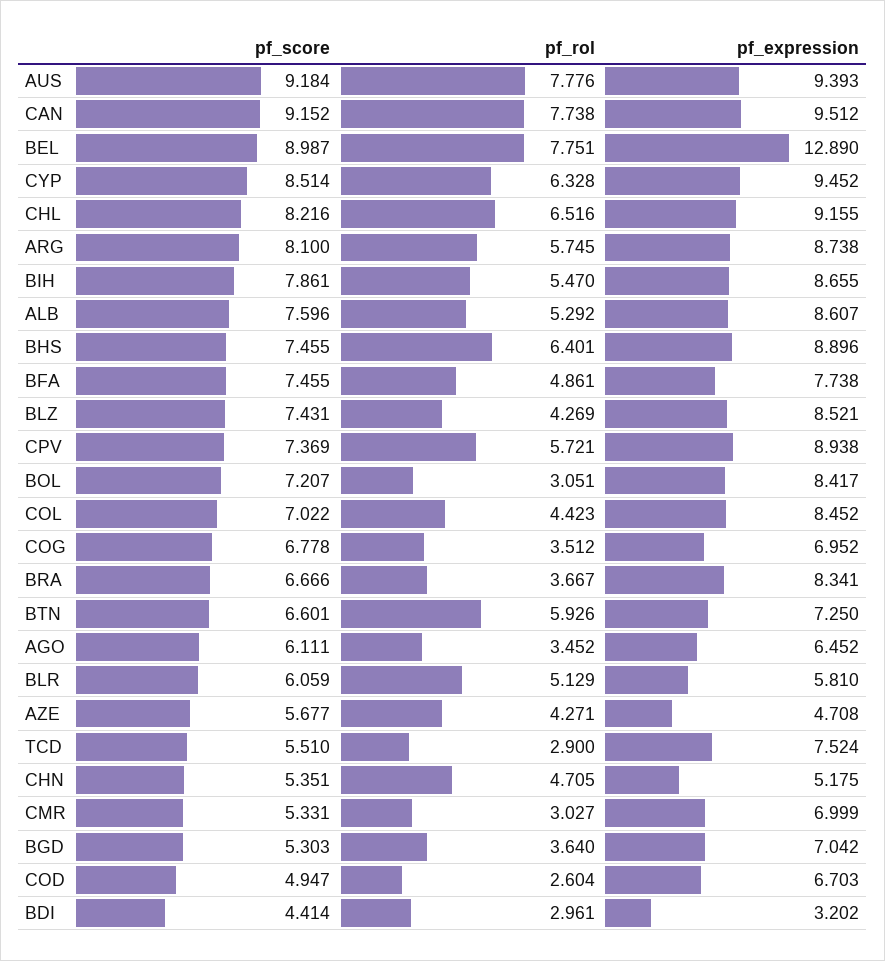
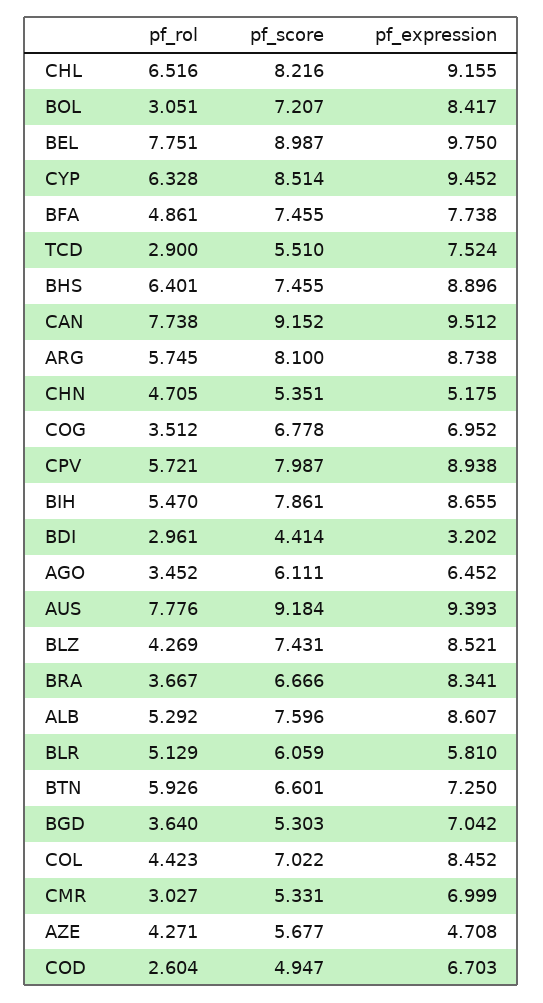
  {
    "pf_score": {
      "AUS": 9.184,
      "CAN": 9.152,
      "BEL": 8.987,
      "CYP": 8.514,
      "CHL": 8.216,
      "ARG": 8.1,
      "BIH": 7.861,
      "ALB": 7.596,
      "BHS": 7.455,
      "BFA": 7.455,
      "BLZ": 7.431,
-     "CPV": 7.369,
+     "CPV": 7.987,
      "BOL": 7.207,
      "COL": 7.022,
      "COG": 6.778,
      "BRA": 6.666,
      "BTN": 6.601,
      "AGO": 6.111,
      "BLR": 6.059,
      "AZE": 5.677,
      "TCD": 5.51,
      "CHN": 5.351,
      "CMR": 5.331,
      "BGD": 5.303,
      "COD": 4.947,
      "BDI": 4.414
    },
    "pf_rol": {
      "AUS": 7.776,
      "CAN": 7.738,
      "BEL": 7.751,
      "CYP": 6.328,
      "CHL": 6.516,
      "ARG": 5.745,
      "BIH": 5.47,
      "ALB": 5.292,
      "BHS": 6.401,
      "BFA": 4.861,
      "BLZ": 4.269,
      "CPV": 5.721,
      "BOL": 3.051,
      "COL": 4.423,
      "COG": 3.512,
      "BRA": 3.667,
      "BTN": 5.926,
      "AGO": 3.452,
      "BLR": 5.129,
      "AZE": 4.271,
      "TCD": 2.9,
      "CHN": 4.705,
      "CMR": 3.027,
      "BGD": 3.64,
      "COD": 2.604,
      "BDI": 2.961
    },
    "pf_expression": {
      "AUS": 9.393,
      "CAN": 9.512,
-     "BEL": 12.89,
+     "BEL": 9.75,
      "CYP": 9.452,
      "CHL": 9.155,
      "ARG": 8.738,
      "BIH": 8.655,
      "ALB": 8.607,
      "BHS": 8.896,
      "BFA": 7.738,
      "BLZ": 8.521,
      "CPV": 8.938,
      "BOL": 8.417,
      "COL": 8.452,
      "COG": 6.952,
      "BRA": 8.341,
      "BTN": 7.25,
      "AGO": 6.452,
      "BLR": 5.81,
      "AZE": 4.708,
      "TCD": 7.524,
      "CHN": 5.175,
      "CMR": 6.999,
      "BGD": 7.042,
      "COD": 6.703,
      "BDI": 3.202
    }
  }

